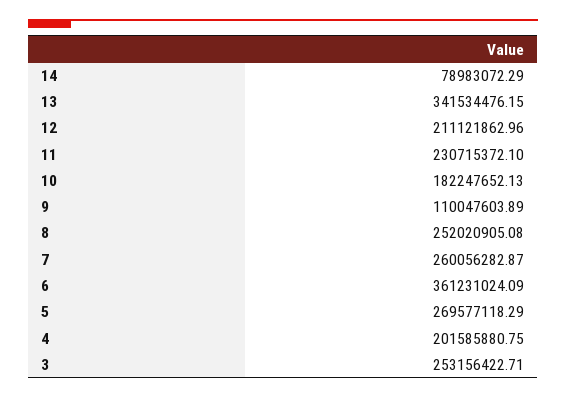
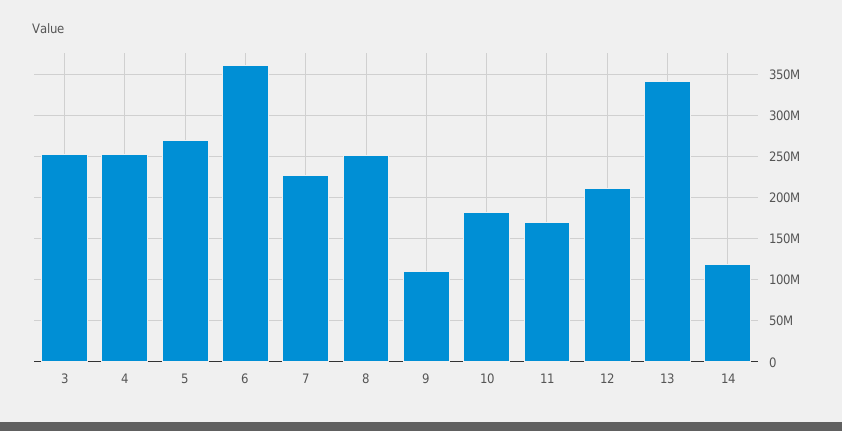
  {
-   "14": 78983072.29,
+   "14": 120000000,
    "13": 341534476.15,
    "12": 211121862.96,
-   "11": 230715372.1,
+   "11": 170000000,
    "10": 182247652.13,
    "9": 110047603.89,
    "8": 252020905.08,
-   "7": 260056282.87,
+   "7": 230000000,
    "6": 361231024.09,
    "5": 269577118.29,
-   "4": 201585880.75,
+   "4": 250000000,
    "3": 253156422.71
  }

